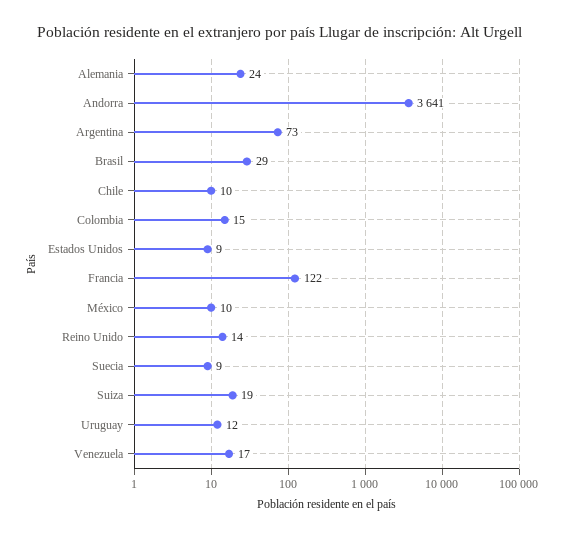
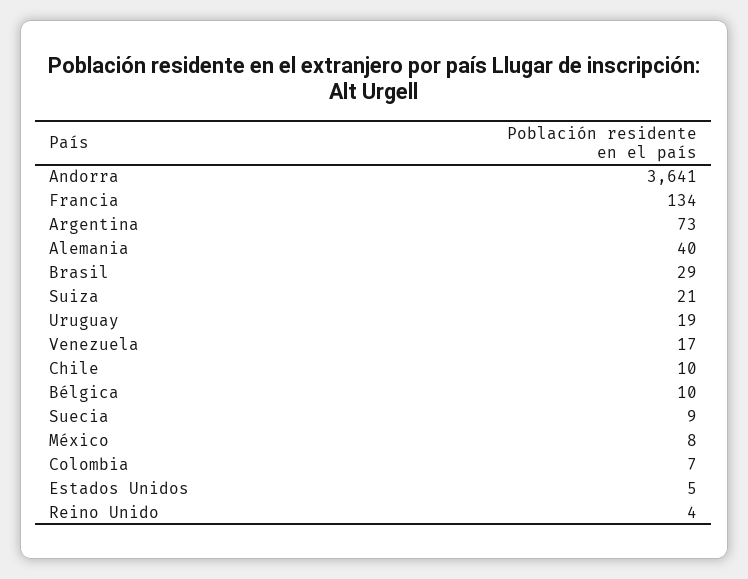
  {
-   "Alemania": 24,
+   "Alemania": 40,
    "Andorra": 3641,
    "Argentina": 73,
    "Brasil": 29,
    "Chile": 10,
-   "Colombia": 15,
+   "Colombia": 7,
-   "Estados Unidos": 9,
+   "Estados Unidos": 5,
-   "Francia": 122,
+   "Francia": 134,
-   "México": 10,
+   "México": 8,
-   "Reino Unido": 14,
+   "Reino Unido": 4,
    "Suecia": 9,
-   "Suiza": 19,
+   "Suiza": 21,
-   "Uruguay": 12,
+   "Uruguay": 19,
-   "Venezuela": 17
+   "Venezuela": 17,
+   "Bélgica": 10
  }

